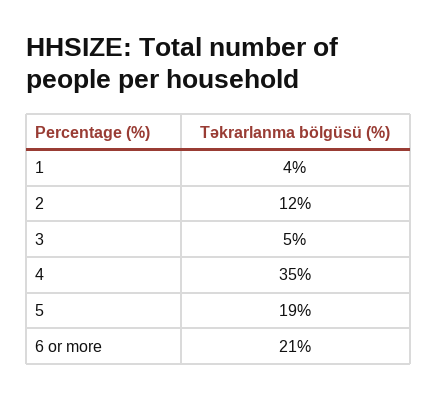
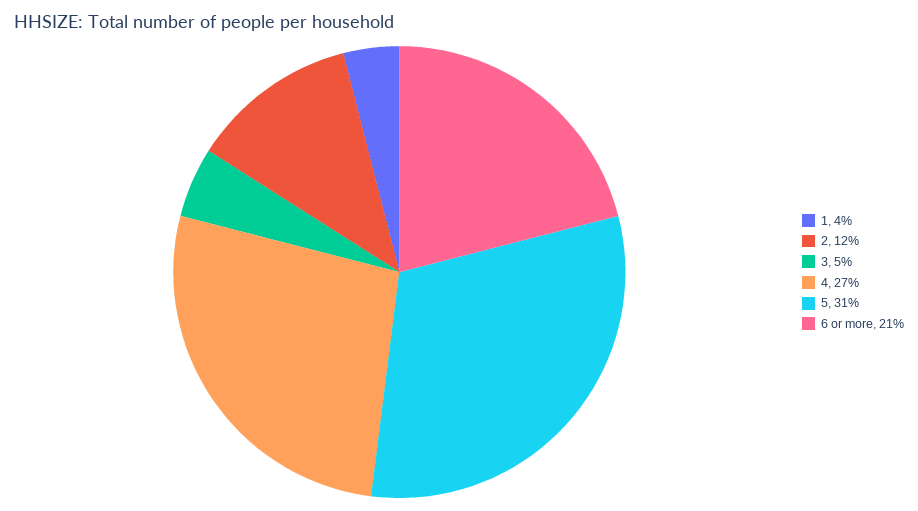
  {
    "1": 4,
    "2": 12,
    "3": 5,
-   "4": 35,
+   "4": 27,
-   "5": 19,
+   "5": 31,
    "6 or more": 21
  }

